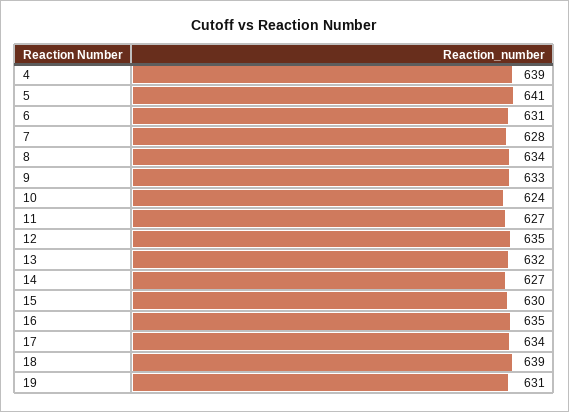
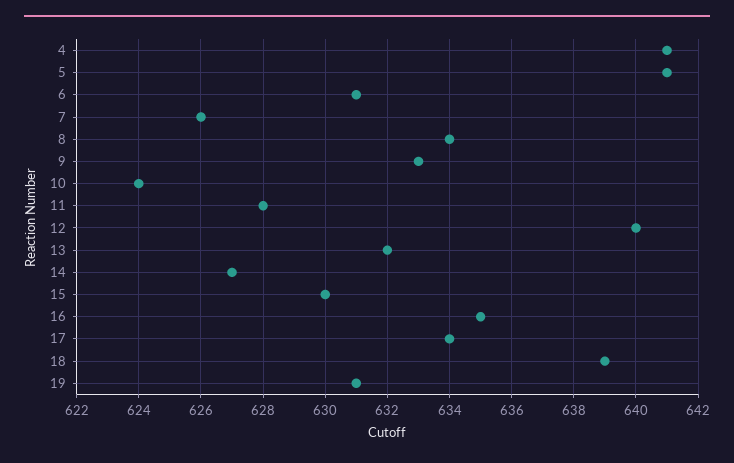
  {
-   "4": 639,
+   "4": 641,
    "5": 641,
    "6": 631,
-   "7": 628,
+   "7": 626,
    "8": 634,
    "9": 633,
    "10": 624,
-   "11": 627,
+   "11": 628,
-   "12": 635,
+   "12": 640,
    "13": 632,
    "14": 627,
    "15": 630,
    "16": 635,
    "17": 634,
    "18": 639,
    "19": 631
  }

